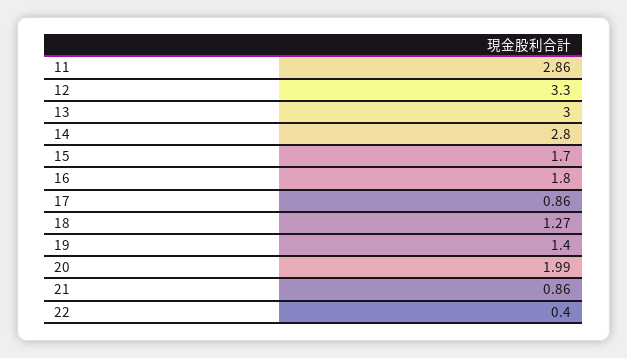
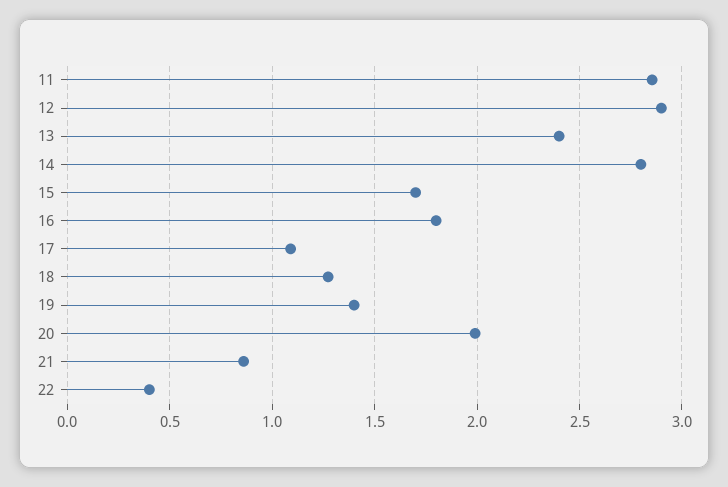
  {
    "11": 2.86,
-   "12": 3.3,
+   "12": 2.9,
-   "13": 3,
+   "13": 2.4,
    "14": 2.8,
    "15": 1.7,
    "16": 1.8,
-   "17": 0.86,
+   "17": 1.1,
    "18": 1.27,
    "19": 1.4,
    "20": 1.99,
    "21": 0.86,
    "22": 0.4
  }

